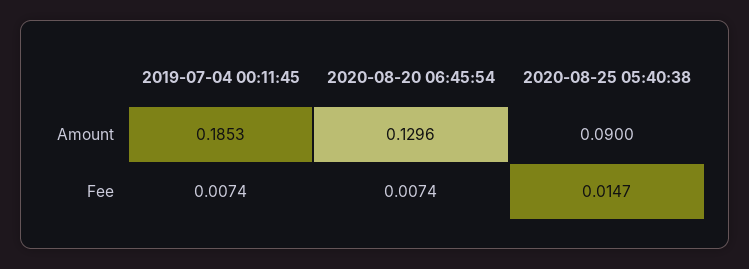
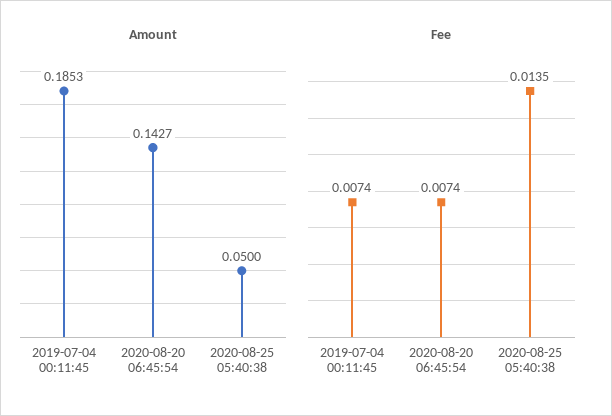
  {
    "Amount": {
      "2019-07-04 00:11:45": 0.1853,
-     "2020-08-20 06:45:54": 0.1296,
+     "2020-08-20 06:45:54": 0.1427,
-     "2020-08-25 05:40:38": 0.09
+     "2020-08-25 05:40:38": 0.05
    },
    "Fee": {
      "2019-07-04 00:11:45": 0.0074,
      "2020-08-20 06:45:54": 0.0074,
-     "2020-08-25 05:40:38": 0.0147
+     "2020-08-25 05:40:38": 0.0135
    }
  }

